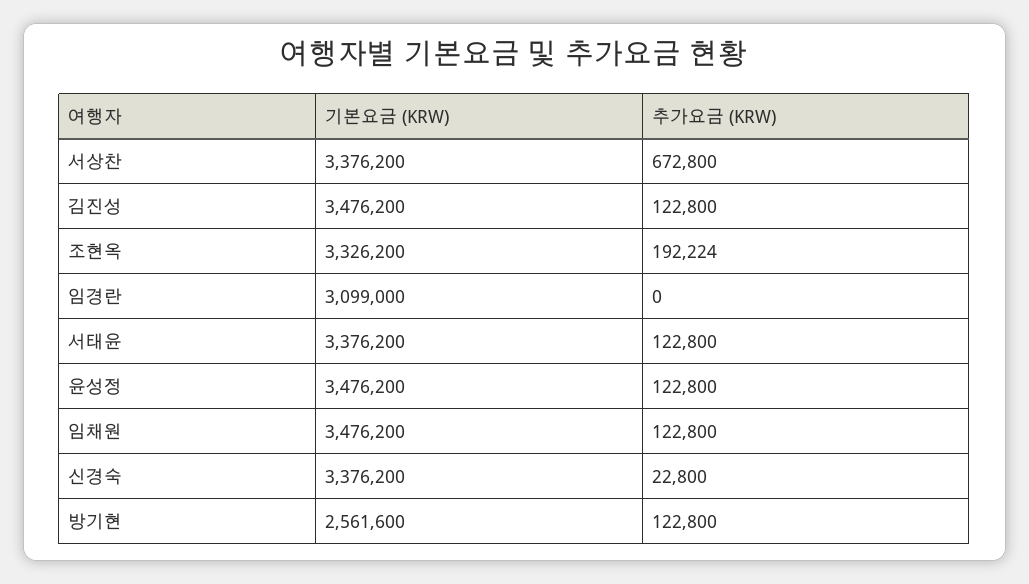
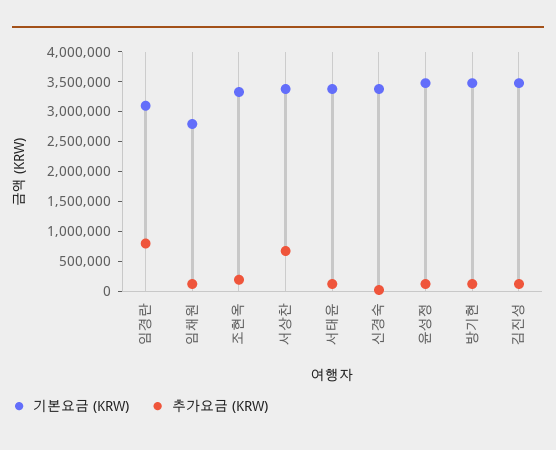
  {
    "기본요금 (KRW)": {
      "서상찬": 3376200,
      "김진성": 3476200,
      "조현옥": 3326200,
      "임경란": 3099000,
      "서태윤": 3376200,
      "윤성정": 3476200,
-     "임채원": 3476200,
+     "임채원": 2750000,
      "신경숙": 3376200,
-     "방기현": 2561600
+     "방기현": 3500000
    },
    "추가요금 (KRW)": {
      "서상찬": 672800,
      "김진성": 122800,
      "조현옥": 192224,
-     "임경란": 0,
+     "임경란": 750000,
      "서태윤": 122800,
      "윤성정": 122800,
      "임채원": 122800,
      "신경숙": 22800,
      "방기현": 122800
    }
  }

